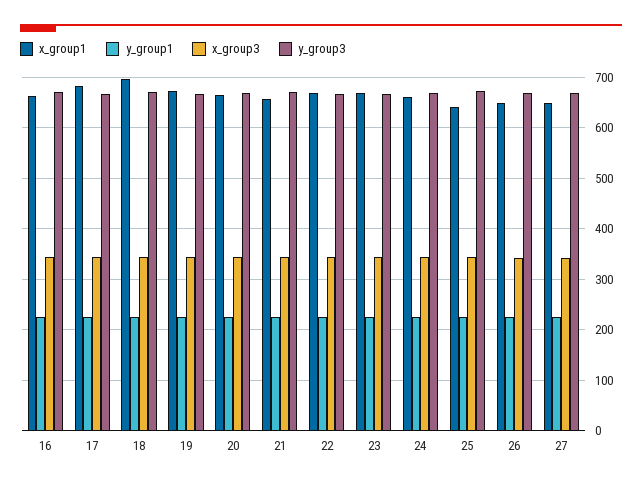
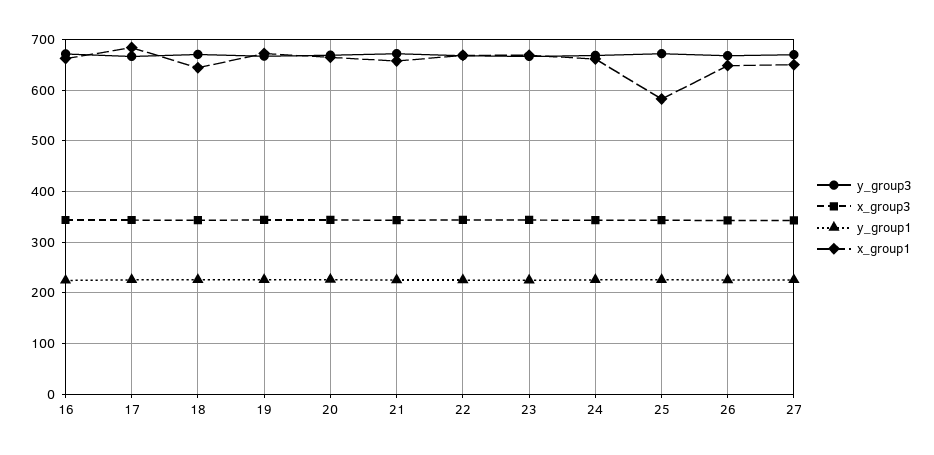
  {
    "x_group1": {
      "16": 660,
      "17": 680,
-     "18": 700,
+     "18": 640,
      "19": 680,
      "20": 660,
      "21": 660,
      "22": 660,
      "23": 660,
      "24": 660,
-     "25": 640,
+     "25": 580,
      "26": 640,
      "27": 660
    },
    "y_group1": {
      "16": 220,
      "17": 220,
      "18": 220,
      "19": 220,
      "20": 220,
      "21": 220,
      "22": 220,
      "23": 220,
      "24": 220,
      "25": 220,
      "26": 220,
      "27": 220
    },
    "x_group3": {
      "16": 340,
      "17": 340,
      "18": 340,
      "19": 340,
      "20": 340,
      "21": 340,
      "22": 340,
      "23": 340,
      "24": 340,
      "25": 340,
      "26": 340,
      "27": 340
    },
    "y_group3": {
      "16": 680,
      "17": 660,
      "18": 680,
      "19": 660,
      "20": 660,
      "21": 680,
      "22": 660,
      "23": 660,
      "24": 660,
      "25": 680,
      "26": 660,
      "27": 680
    }
  }

